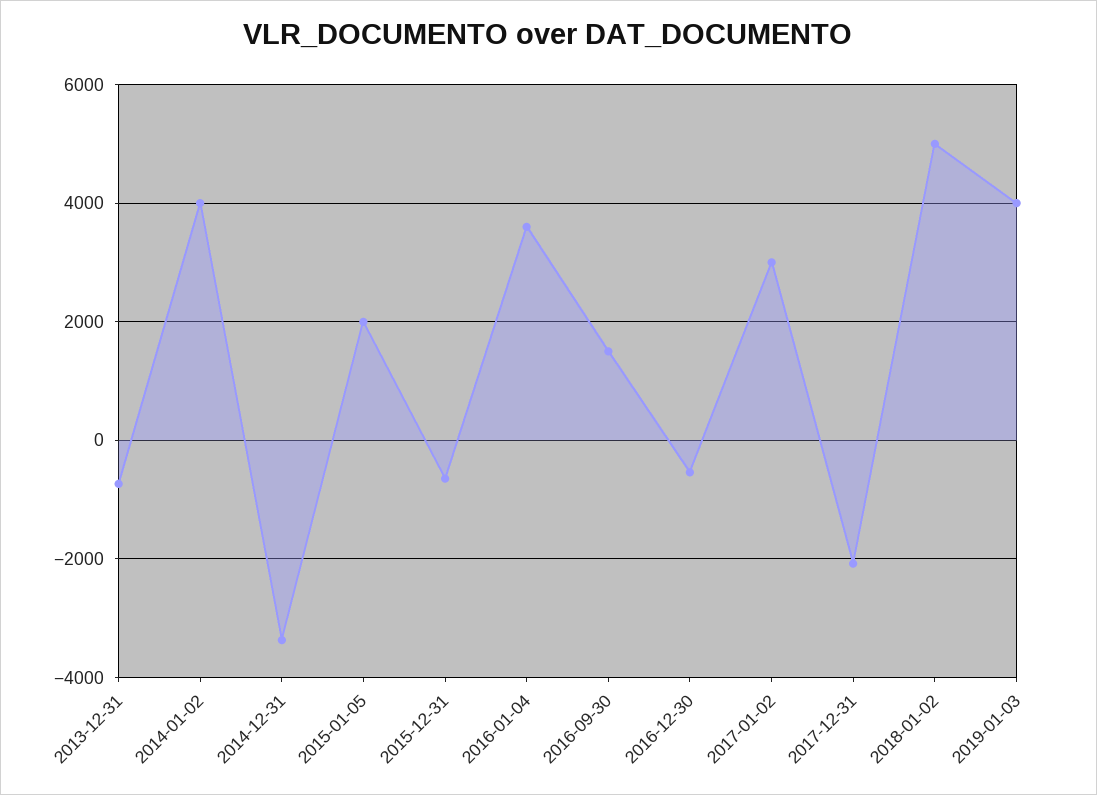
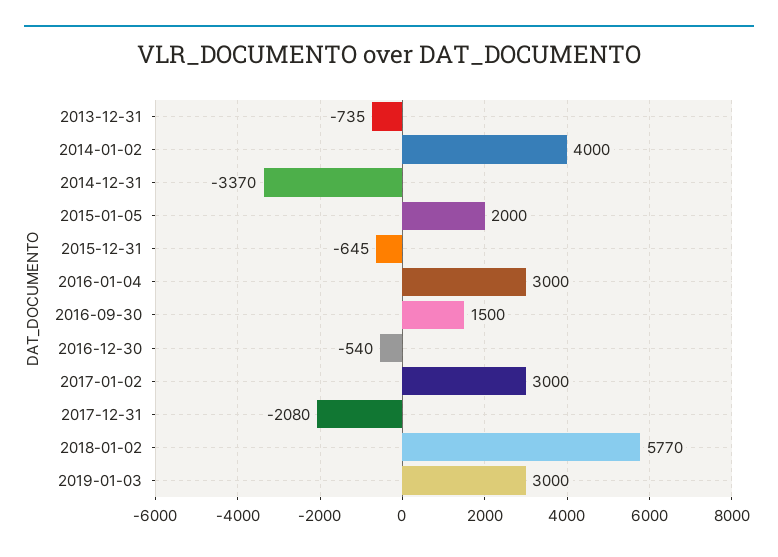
  {
    "2013-12-31": -735,
    "2014-01-02": 4000,
    "2014-12-31": -3370,
    "2015-01-05": 2000,
    "2015-12-31": -645,
-   "2016-01-04": 3600,
+   "2016-01-04": 3000,
    "2016-09-30": 1500,
    "2016-12-30": -540,
    "2017-01-02": 3000,
    "2017-12-31": -2080,
-   "2018-01-02": 5000,
+   "2018-01-02": 5770,
-   "2019-01-03": 4000
+   "2019-01-03": 3000
  }

